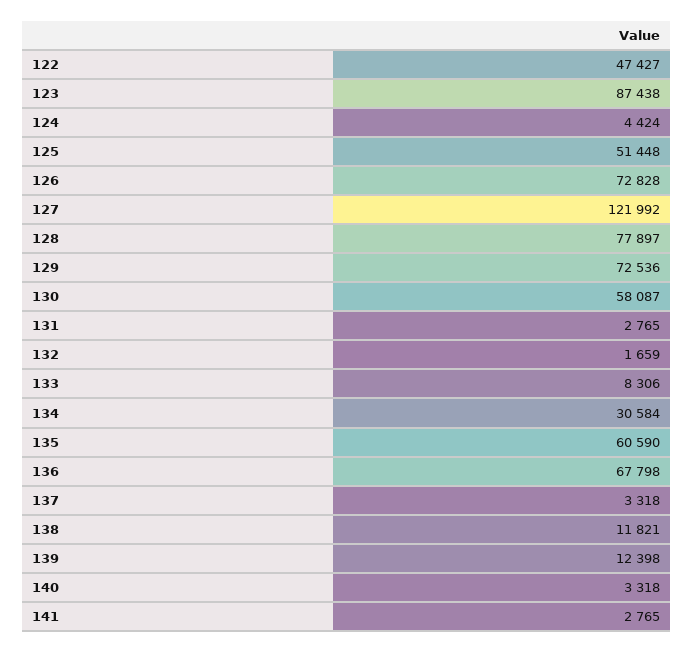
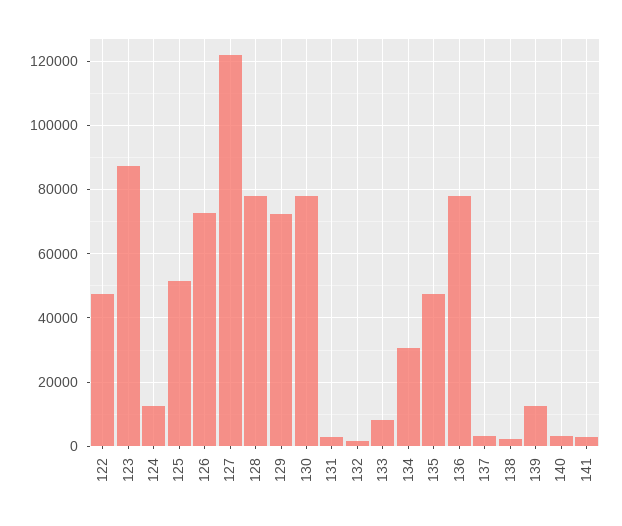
  {
    "122": 47427,
    "123": 87438,
-   "124": 4424,
+   "124": 12000,
    "125": 51448,
    "126": 72828,
    "127": 121992,
    "128": 77897,
    "129": 72536,
-   "130": 58087,
+   "130": 78000,
    "131": 2765,
    "132": 1659,
    "133": 8306,
    "134": 30584,
-   "135": 60590,
+   "135": 48000,
-   "136": 67798,
+   "136": 78000,
    "137": 3318,
-   "138": 11821,
+   "138": 2000,
    "139": 12398,
    "140": 3318,
    "141": 2765
  }

